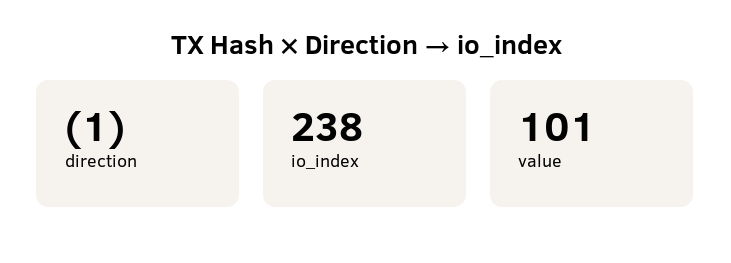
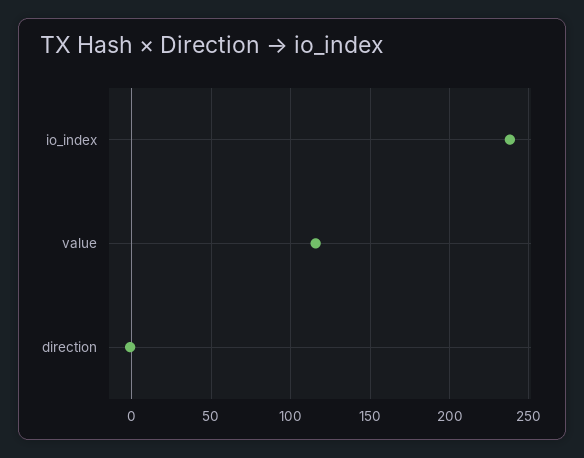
  {
    "direction": -1,
    "io_index": 238,
-   "value": 101
+   "value": 115
  }

